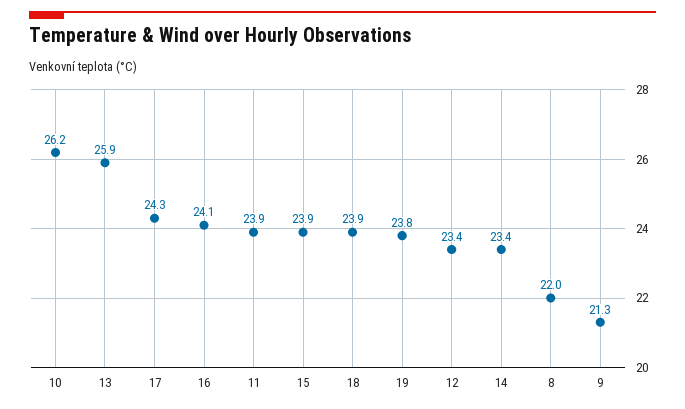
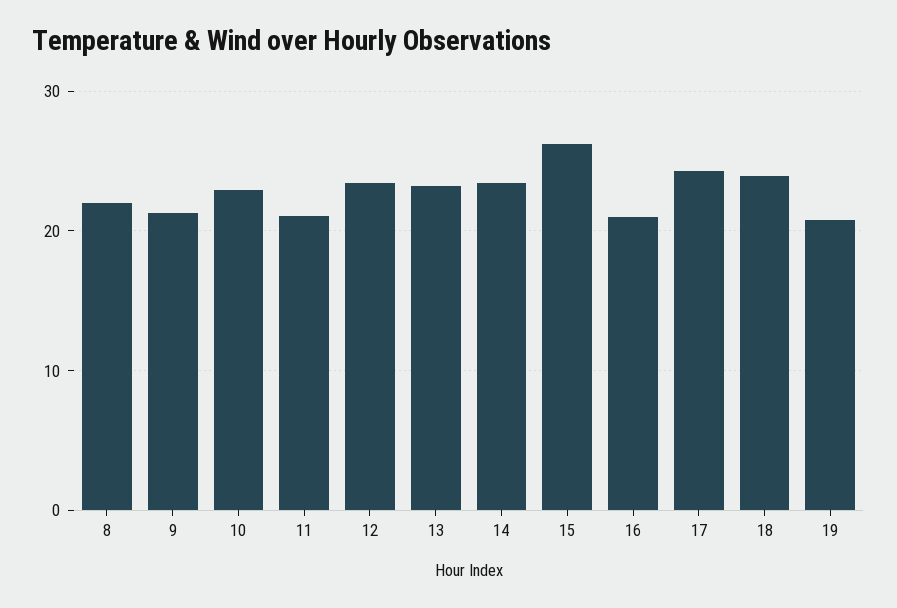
  {
-   "10": 26.2,
+   "10": 23,
-   "13": 25.9,
+   "13": 23,
    "17": 24.3,
-   "16": 24.1,
+   "16": 21,
-   "11": 23.9,
+   "11": 21,
-   "15": 23.9,
+   "15": 26,
    "18": 23.9,
-   "19": 23.8,
+   "19": 21,
    "12": 23.4,
    "14": 23.4,
    "8": 22,
    "9": 21.3
  }

